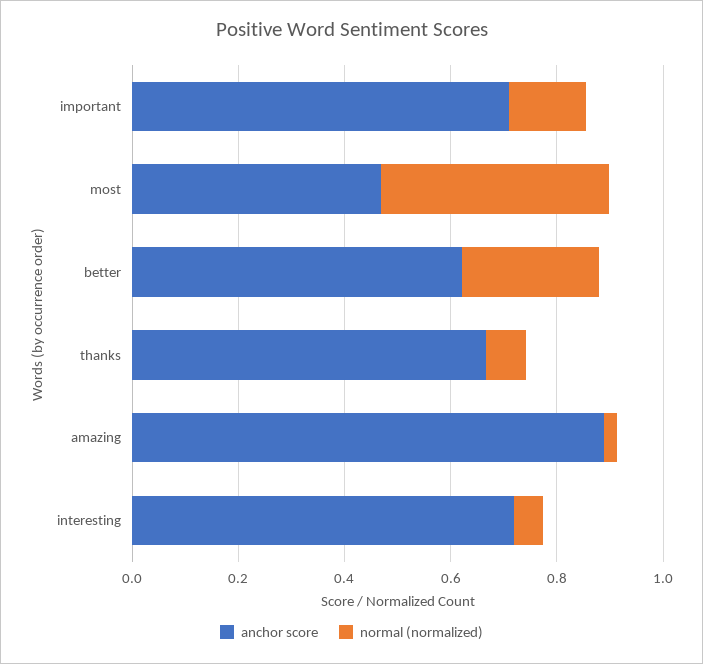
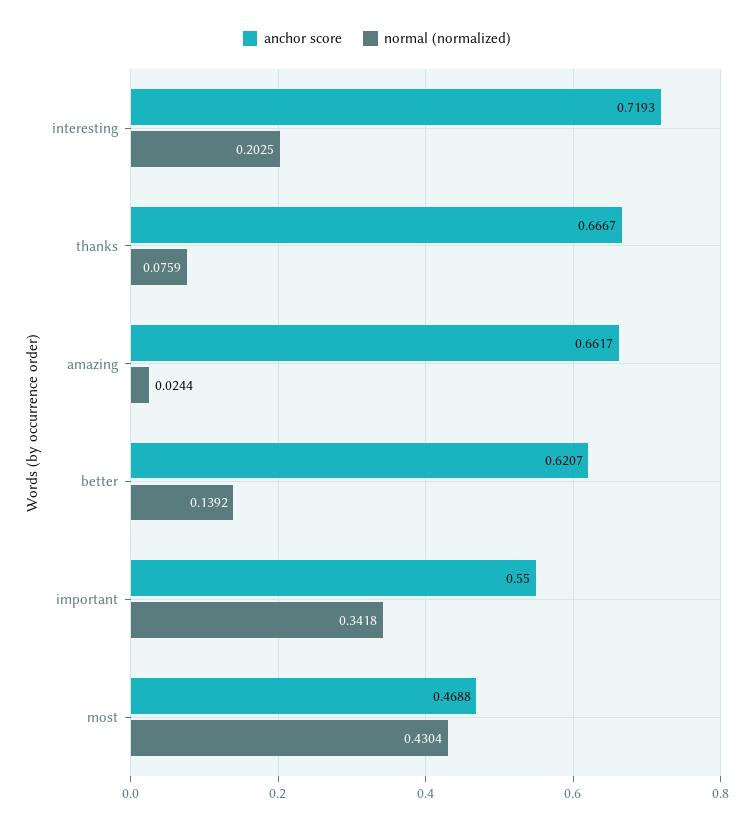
  {
    "anchor score": {
-     "important": 0.7,
+     "important": 0.55,
      "most": 0.4688,
      "better": 0.6207,
      "thanks": 0.6667,
-     "amazing": 0.9,
+     "amazing": 0.6617,
      "interesting": 0.7193
    },
    "normal (normalized)": {
-     "important": 0.15,
+     "important": 0.3418,
      "most": 0.4304,
-     "better": 0.25,
+     "better": 0.1392,
      "thanks": 0.0759,
      "amazing": 0.0244,
-     "interesting": 0.05
+     "interesting": 0.2025
    }
  }

